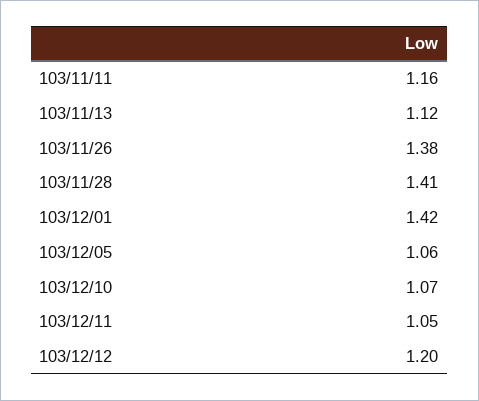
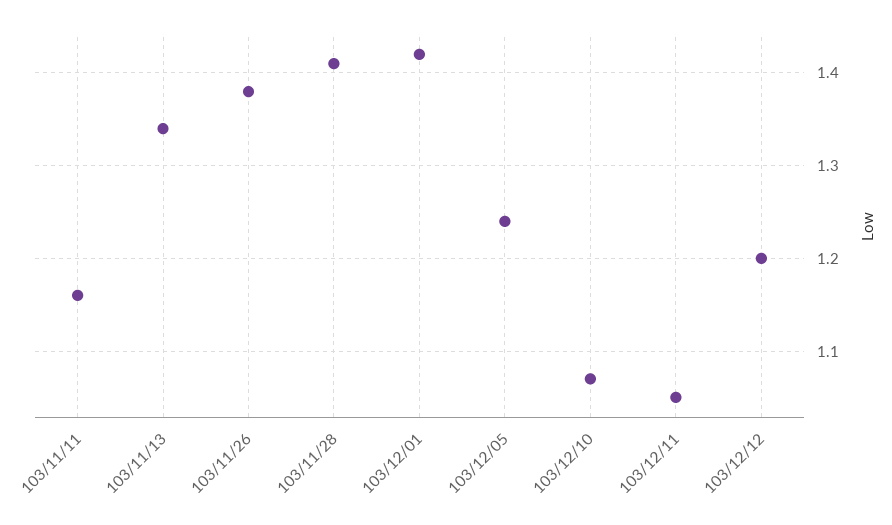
  {
    "103/11/11": 1.16,
-   "103/11/13": 1.12,
+   "103/11/13": 1.34,
    "103/11/26": 1.38,
    "103/11/28": 1.41,
    "103/12/01": 1.42,
-   "103/12/05": 1.06,
+   "103/12/05": 1.24,
    "103/12/10": 1.07,
    "103/12/11": 1.05,
    "103/12/12": 1.2
  }

